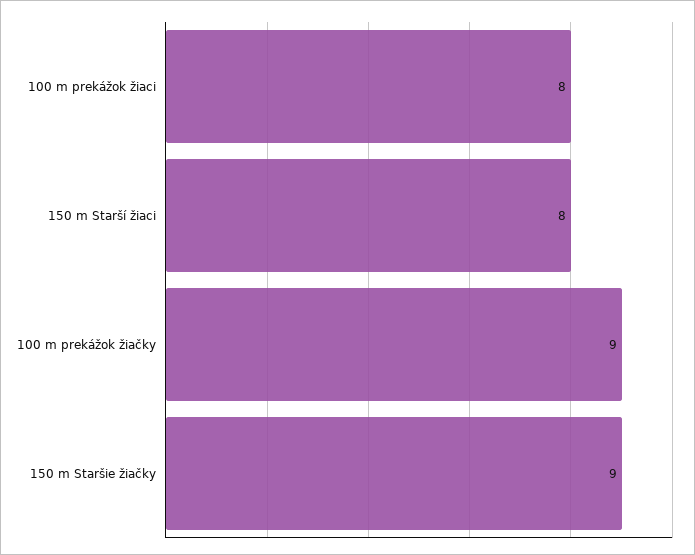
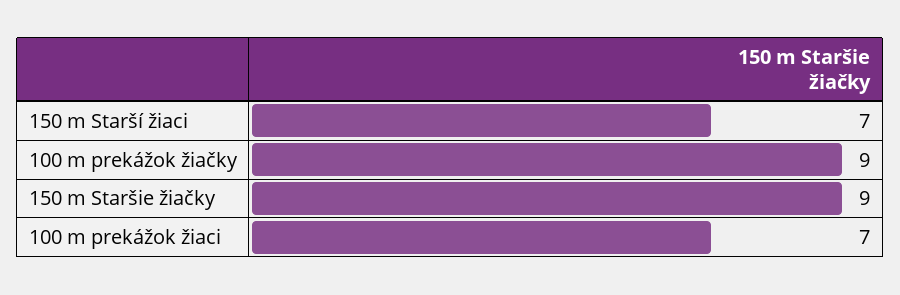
  {
-   "100 m prekážok žiaci": 8,
+   "100 m prekážok žiaci": 7,
-   "150 m Starší žiaci": 8,
+   "150 m Starší žiaci": 7,
    "100 m prekážok žiačky": 9,
    "150 m Staršie žiačky": 9
  }

